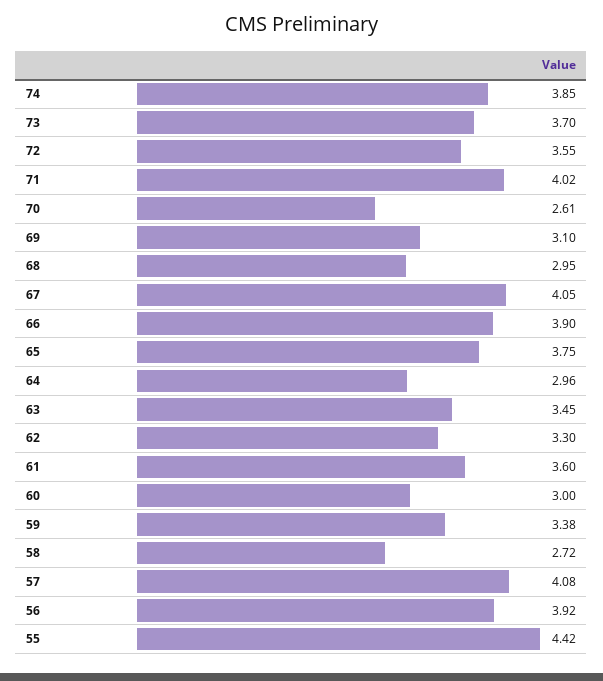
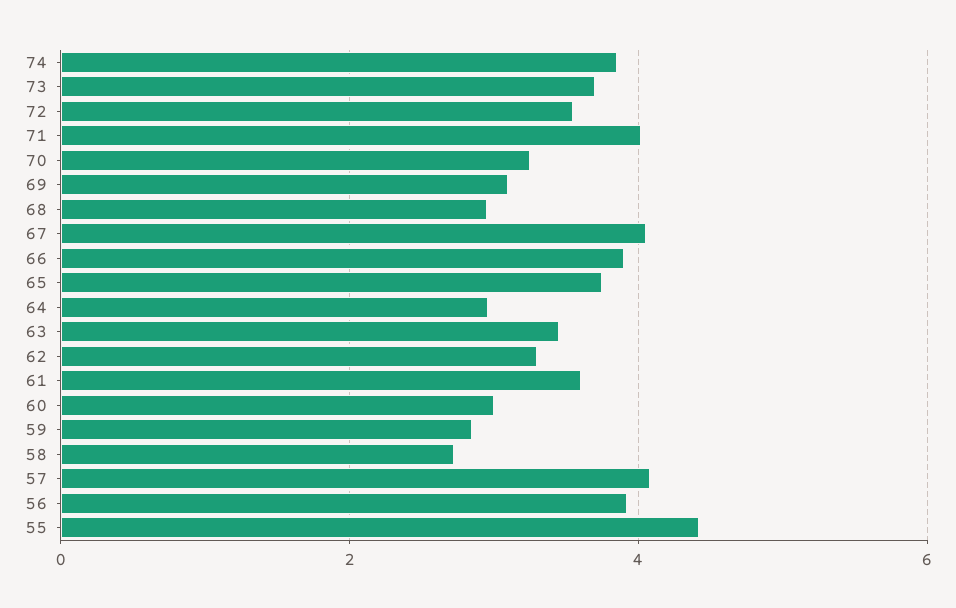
  {
    "74": 3.85,
    "73": 3.7,
    "72": 3.55,
    "71": 4.02,
-   "70": 2.61,
+   "70": 3.2,
    "69": 3.1,
    "68": 2.95,
    "67": 4.05,
    "66": 3.9,
    "65": 3.75,
    "64": 2.96,
    "63": 3.45,
    "62": 3.3,
    "61": 3.6,
    "60": 3,
-   "59": 3.38,
+   "59": 2.8,
    "58": 2.72,
    "57": 4.08,
    "56": 3.92,
    "55": 4.42
  }

